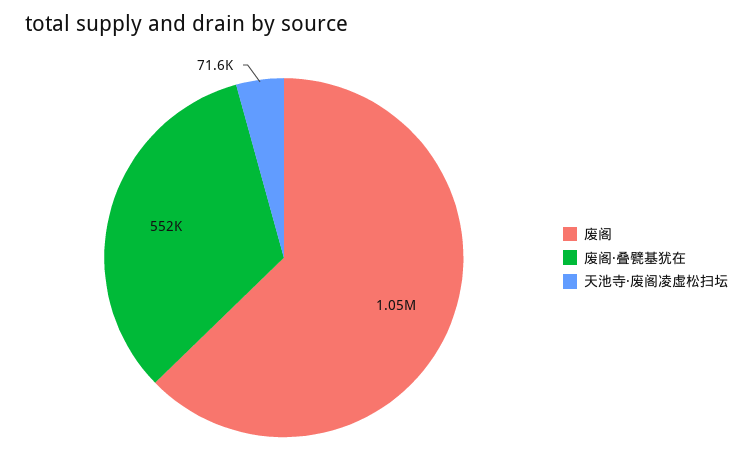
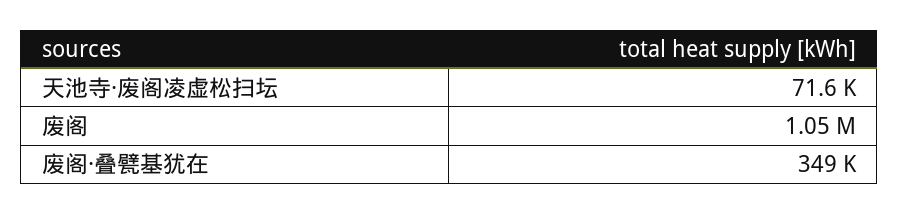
  {
    "废阁": 1050000,
-   "废阁·叠甓基犹在": 552000,
+   "废阁·叠甓基犹在": 349000,
    "天池寺·废阁凌虚松扫坛": 71600
  }

